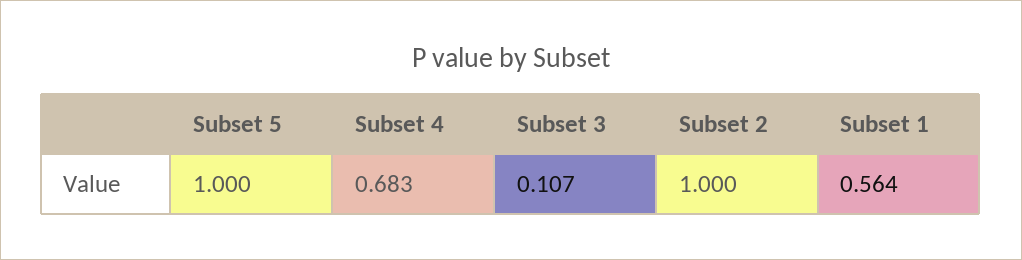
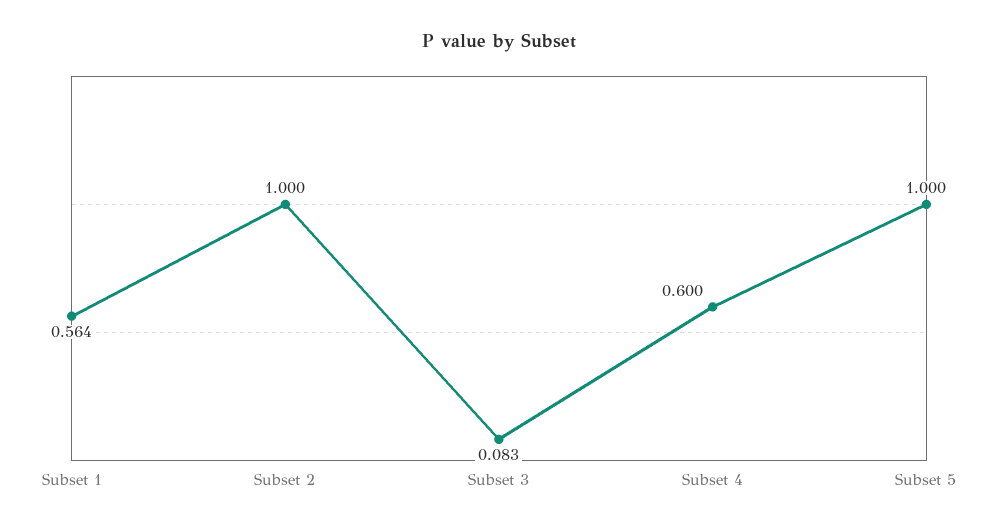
  {
    "Subset 5": 1,
-   "Subset 4": 0.683,
+   "Subset 4": 0.6,
-   "Subset 3": 0.107,
+   "Subset 3": 0.083,
    "Subset 2": 1,
    "Subset 1": 0.564
  }

